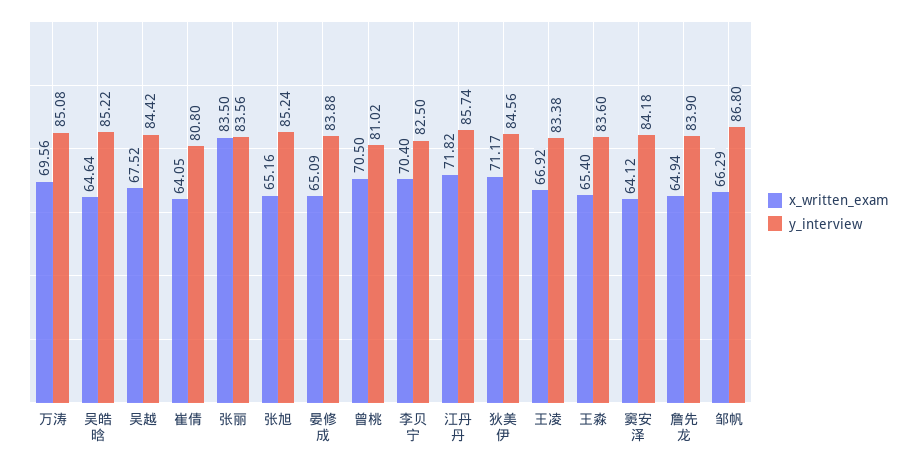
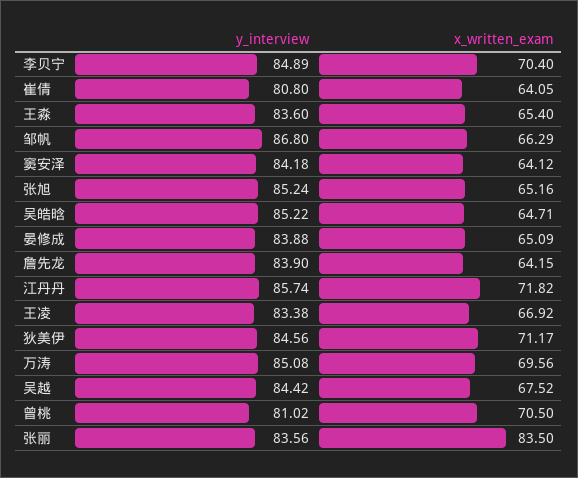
  {
    "x_written_exam": {
      "万涛": 69.56,
-     "吴皓晗": 64.64,
+     "吴皓晗": 64.71,
      "吴越": 67.52,
      "崔倩": 64.05,
      "张丽": 83.5,
      "张旭": 65.16,
      "晏修成": 65.09,
      "曾桃": 70.5,
      "李贝宁": 70.4,
      "江丹丹": 71.82,
      "狄美伊": 71.17,
      "王凌": 66.92,
      "王淼": 65.4,
      "窦安泽": 64.12,
-     "詹先龙": 64.94,
+     "詹先龙": 64.15,
      "邹帆": 66.29
    },
    "y_interview": {
      "万涛": 85.08,
      "吴皓晗": 85.22,
      "吴越": 84.42,
      "崔倩": 80.8,
      "张丽": 83.56,
      "张旭": 85.24,
      "晏修成": 83.88,
      "曾桃": 81.02,
-     "李贝宁": 82.5,
+     "李贝宁": 84.89,
      "江丹丹": 85.74,
      "狄美伊": 84.56,
      "王凌": 83.38,
      "王淼": 83.6,
      "窦安泽": 84.18,
      "詹先龙": 83.9,
      "邹帆": 86.8
    }
  }

